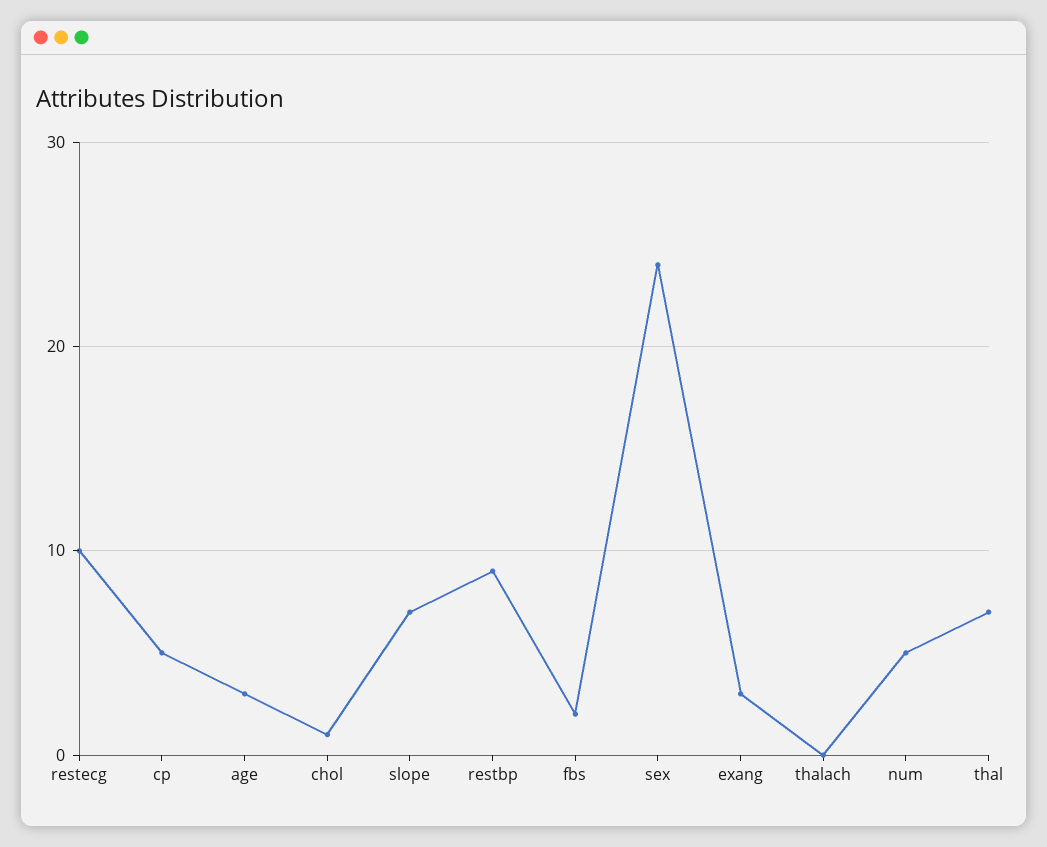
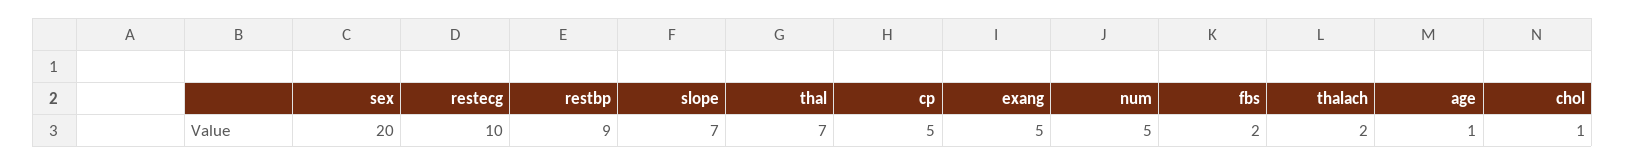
  {
    "restecg": 10,
    "cp": 5,
-   "age": 3,
+   "age": 1,
    "chol": 1,
    "slope": 7,
    "restbp": 9,
    "fbs": 2,
-   "sex": 24,
+   "sex": 20,
-   "exang": 3,
+   "exang": 5,
-   "thalach": 0,
+   "thalach": 2,
    "num": 5,
    "thal": 7
  }

